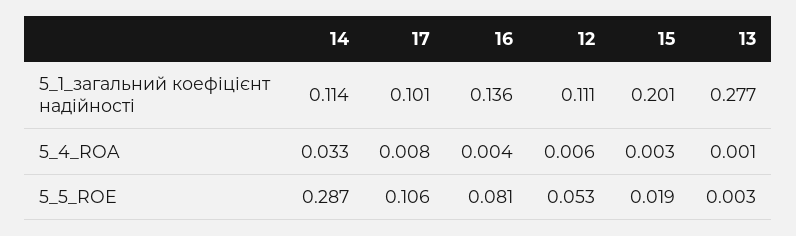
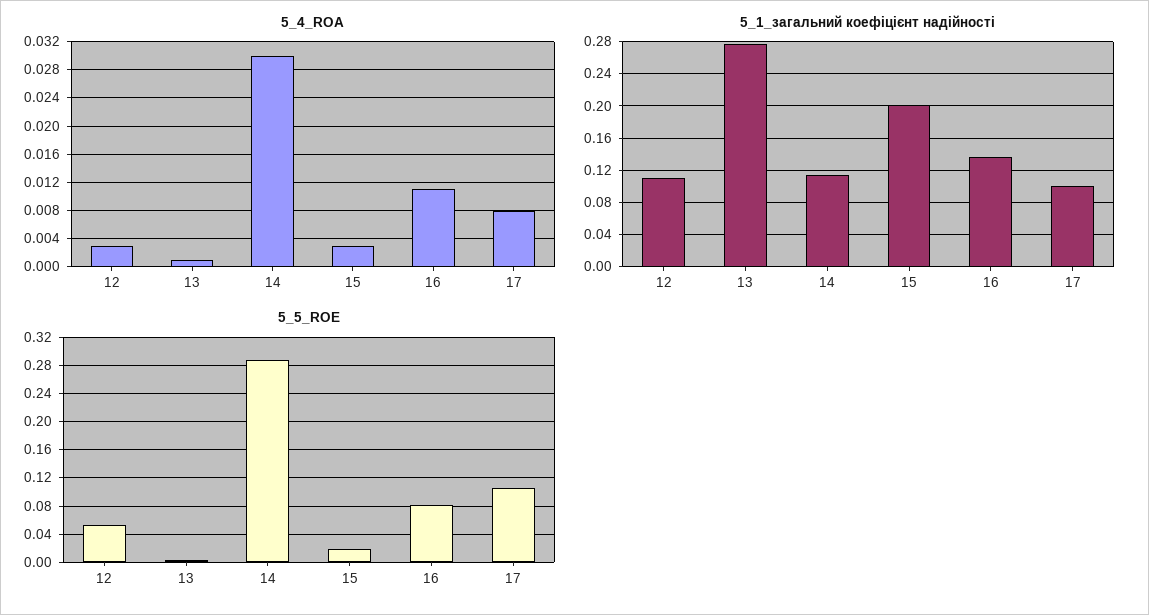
  {
    "5_1_загальний коефіцієнт надійності": {
      "14": 0.114,
      "17": 0.101,
      "16": 0.136,
      "12": 0.111,
      "15": 0.201,
      "13": 0.277
    },
    "5_4_ROA": {
-     "14": 0.033,
+     "14": 0.03,
      "17": 0.008,
-     "16": 0.004,
+     "16": 0.011,
-     "12": 0.006,
+     "12": 0.003,
      "15": 0.003,
      "13": 0.001
    },
    "5_5_ROE": {
      "14": 0.287,
      "17": 0.106,
      "16": 0.081,
      "12": 0.053,
      "15": 0.019,
      "13": 0.003
    }
  }

